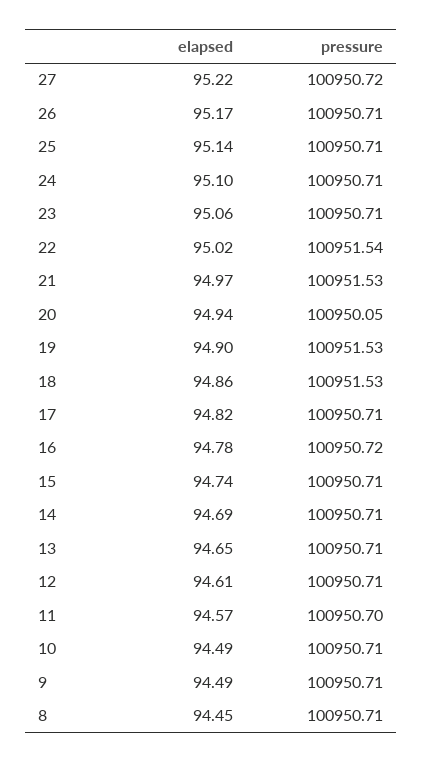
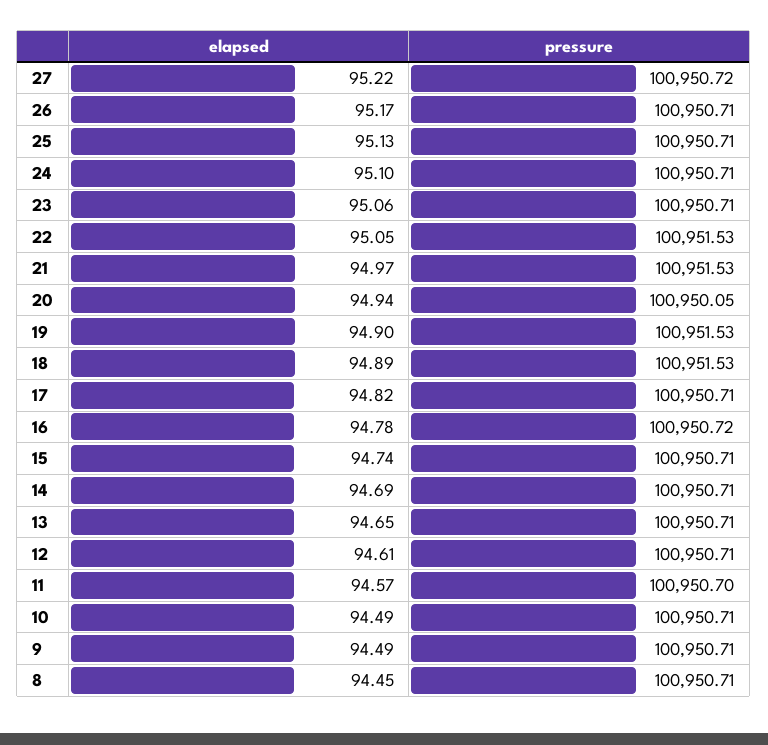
  {
    "elapsed": {
      "27": 95.22,
      "26": 95.17,
-     "25": 95.14,
+     "25": 95.13,
      "24": 95.1,
      "23": 95.06,
-     "22": 95.02,
+     "22": 95.05,
      "21": 94.97,
      "20": 94.94,
      "19": 94.9,
-     "18": 94.86,
+     "18": 94.89,
      "17": 94.82,
      "16": 94.78,
      "15": 94.74,
      "14": 94.69,
      "13": 94.65,
      "12": 94.61,
      "11": 94.57,
      "10": 94.49,
      "9": 94.49,
      "8": 94.45
    },
    "pressure": {
      "27": 100950.72,
      "26": 100950.71,
      "25": 100950.71,
      "24": 100950.71,
      "23": 100950.71,
-     "22": 100951.54,
+     "22": 100951.53,
      "21": 100951.53,
      "20": 100950.05,
      "19": 100951.53,
      "18": 100951.53,
      "17": 100950.71,
      "16": 100950.72,
      "15": 100950.71,
      "14": 100950.71,
      "13": 100950.71,
      "12": 100950.71,
      "11": 100950.7,
      "10": 100950.71,
      "9": 100950.71,
      "8": 100950.71
    }
  }

